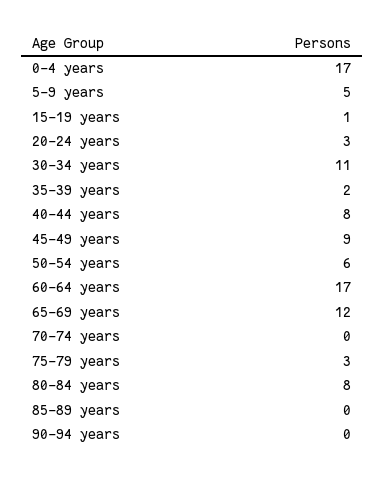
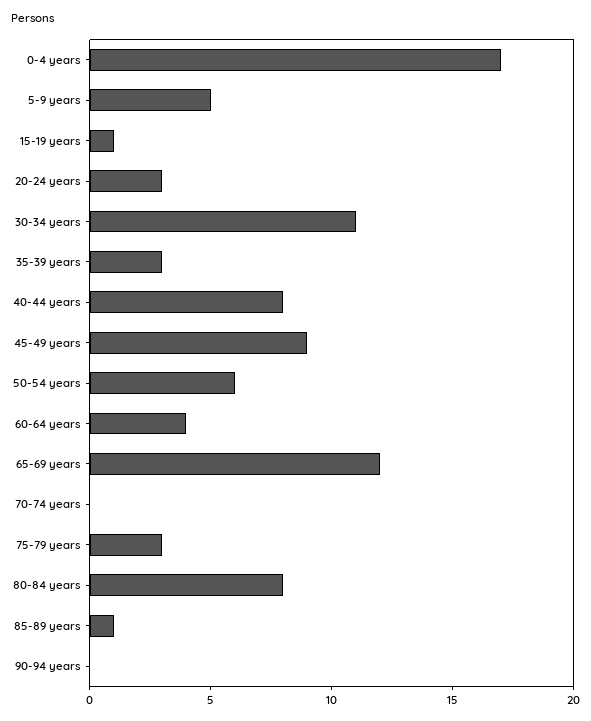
  {
    "0-4 years": 17,
    "5-9 years": 5,
    "15-19 years": 1,
    "20-24 years": 3,
    "30-34 years": 11,
-   "35-39 years": 2,
+   "35-39 years": 3,
    "40-44 years": 8,
    "45-49 years": 9,
    "50-54 years": 6,
-   "60-64 years": 17,
+   "60-64 years": 4,
    "65-69 years": 12,
    "70-74 years": 0,
    "75-79 years": 3,
    "80-84 years": 8,
-   "85-89 years": 0,
+   "85-89 years": 1,
    "90-94 years": 0
  }

